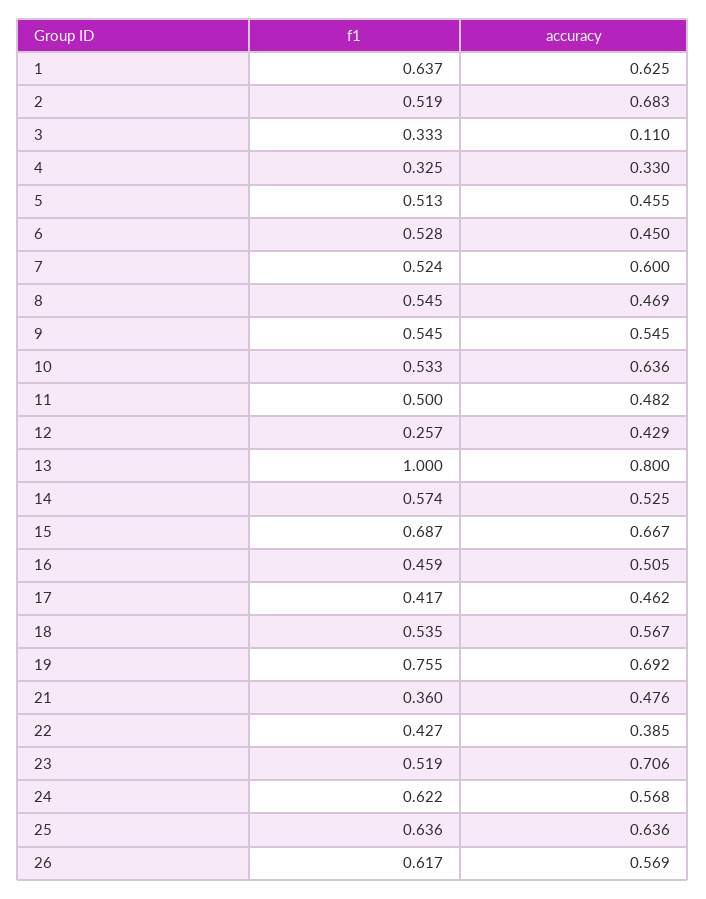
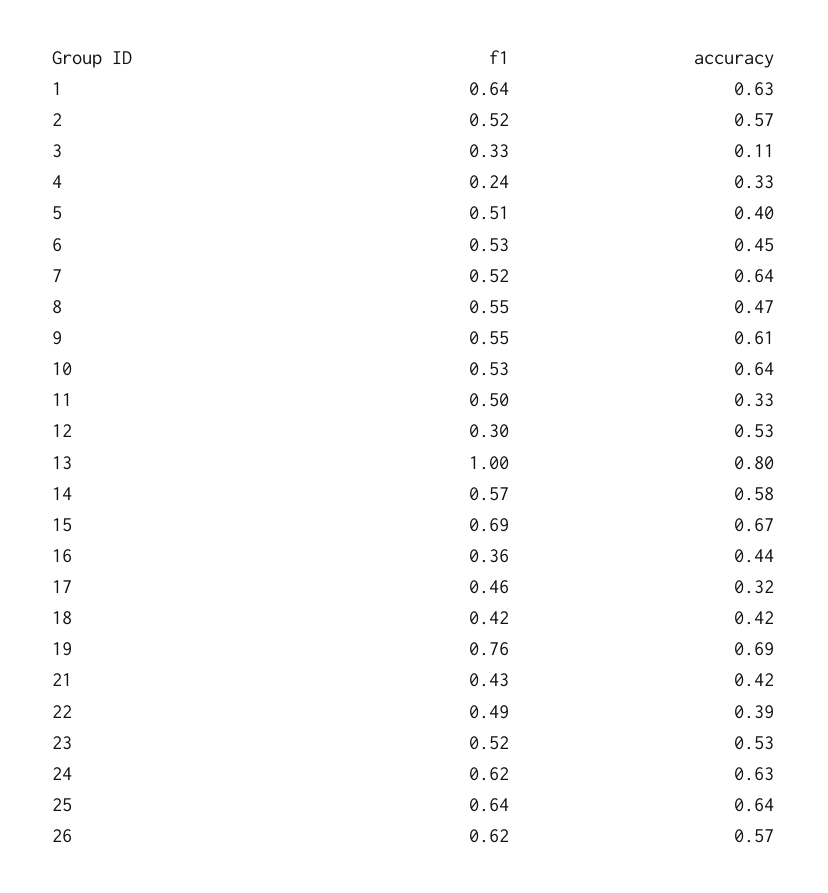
  {
    "f1": {
      "1": 0.637,
      "2": 0.519,
      "3": 0.333,
-     "4": 0.325,
+     "4": 0.24,
      "5": 0.513,
      "6": 0.528,
      "7": 0.524,
      "8": 0.545,
      "9": 0.545,
      "10": 0.533,
      "11": 0.5,
-     "12": 0.257,
+     "12": 0.3,
      "13": 1,
      "14": 0.574,
      "15": 0.687,
-     "16": 0.459,
+     "16": 0.36,
-     "17": 0.417,
+     "17": 0.46,
-     "18": 0.535,
+     "18": 0.42,
      "19": 0.755,
-     "21": 0.36,
+     "21": 0.43,
-     "22": 0.427,
+     "22": 0.49,
      "23": 0.519,
      "24": 0.622,
      "25": 0.636,
      "26": 0.617
    },
    "accuracy": {
      "1": 0.625,
-     "2": 0.683,
+     "2": 0.57,
      "3": 0.11,
      "4": 0.33,
-     "5": 0.455,
+     "5": 0.4,
      "6": 0.45,
-     "7": 0.6,
+     "7": 0.64,
      "8": 0.469,
-     "9": 0.545,
+     "9": 0.61,
      "10": 0.636,
-     "11": 0.482,
+     "11": 0.33,
-     "12": 0.429,
+     "12": 0.53,
      "13": 0.8,
-     "14": 0.525,
+     "14": 0.58,
      "15": 0.667,
-     "16": 0.505,
+     "16": 0.44,
-     "17": 0.462,
+     "17": 0.32,
-     "18": 0.567,
+     "18": 0.42,
      "19": 0.692,
-     "21": 0.476,
+     "21": 0.42,
      "22": 0.385,
-     "23": 0.706,
+     "23": 0.53,
-     "24": 0.568,
+     "24": 0.63,
      "25": 0.636,
      "26": 0.569
    }
  }

